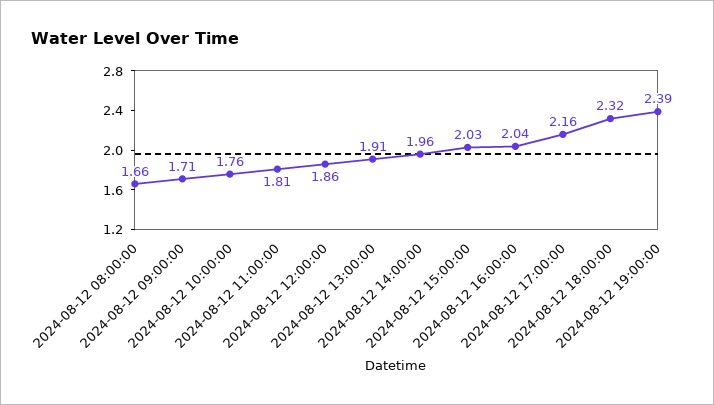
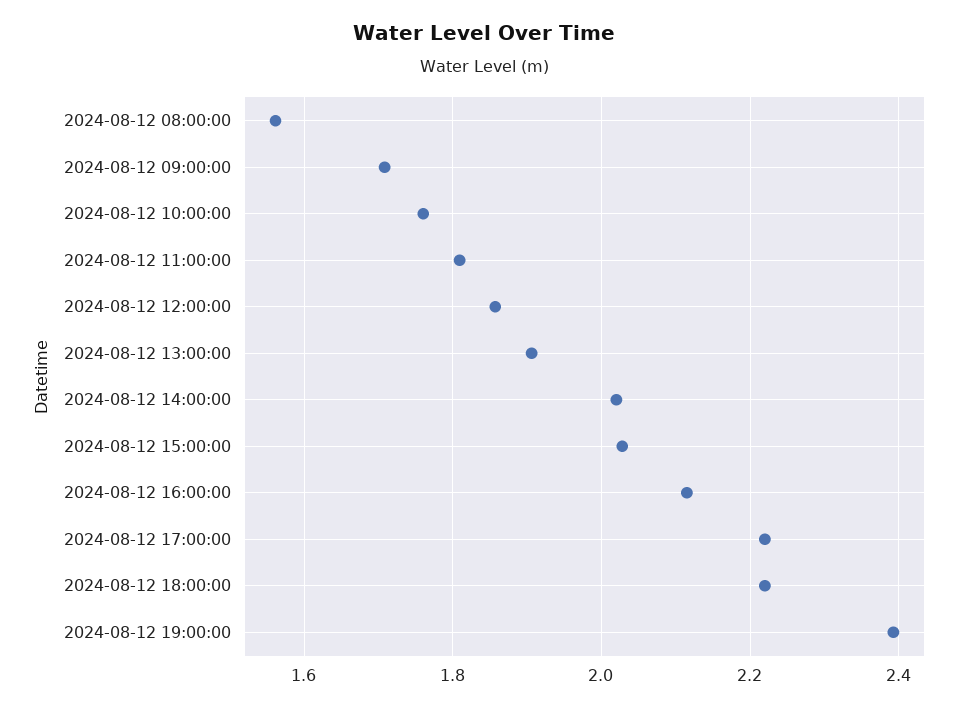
  {
-   "2024-08-12 08:00:00": 1.66,
+   "2024-08-12 08:00:00": 1.56,
    "2024-08-12 09:00:00": 1.71,
    "2024-08-12 10:00:00": 1.76,
    "2024-08-12 11:00:00": 1.81,
    "2024-08-12 12:00:00": 1.86,
    "2024-08-12 13:00:00": 1.91,
-   "2024-08-12 14:00:00": 1.96,
+   "2024-08-12 14:00:00": 2.02,
    "2024-08-12 15:00:00": 2.03,
-   "2024-08-12 16:00:00": 2.04,
+   "2024-08-12 16:00:00": 2.12,
-   "2024-08-12 17:00:00": 2.16,
+   "2024-08-12 17:00:00": 2.22,
-   "2024-08-12 18:00:00": 2.32,
+   "2024-08-12 18:00:00": 2.22,
    "2024-08-12 19:00:00": 2.39
  }

